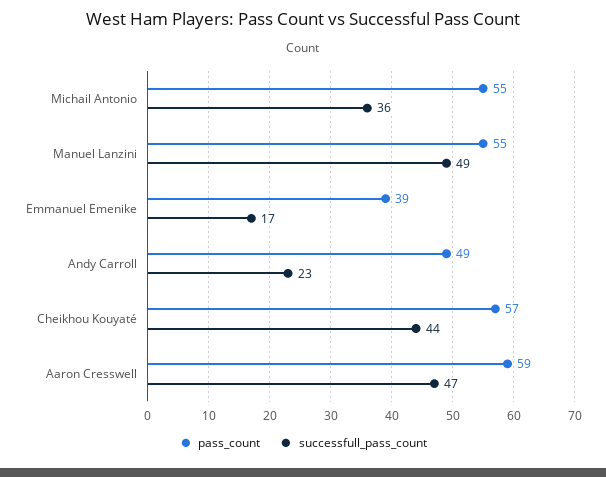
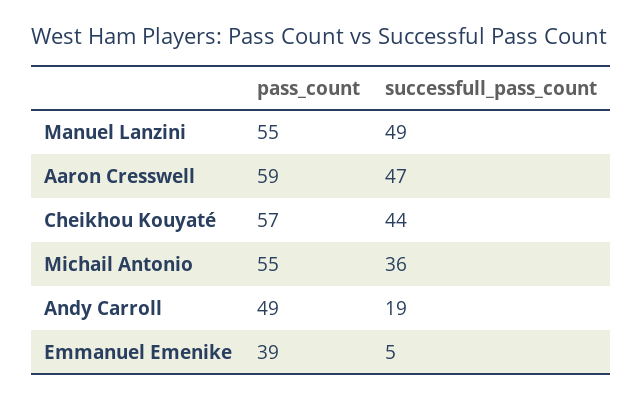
  {
    "pass_count": {
      "Michail Antonio": 55,
      "Manuel Lanzini": 55,
      "Emmanuel Emenike": 39,
      "Andy Carroll": 49,
      "Cheikhou Kouyaté": 57,
      "Aaron Cresswell": 59
    },
    "successfull_pass_count": {
      "Michail Antonio": 36,
      "Manuel Lanzini": 49,
-     "Emmanuel Emenike": 17,
+     "Emmanuel Emenike": 5,
-     "Andy Carroll": 23,
+     "Andy Carroll": 19,
      "Cheikhou Kouyaté": 44,
      "Aaron Cresswell": 47
    }
  }

